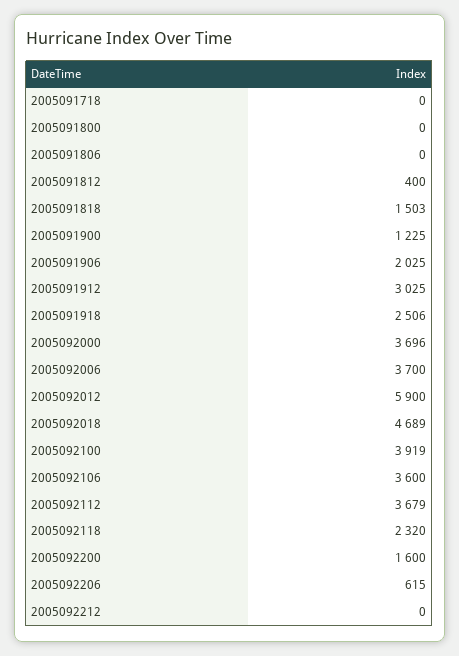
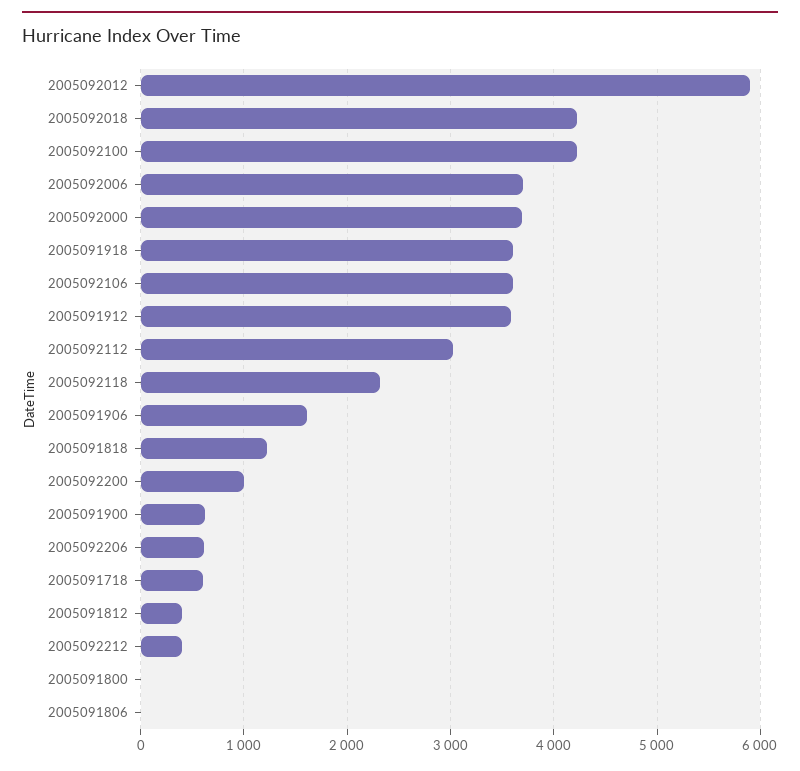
  {
-   "2005091718": 0,
+   "2005091718": 600,
    "2005091800": 0,
    "2005091806": 0,
    "2005091812": 400,
-   "2005091818": 1503,
+   "2005091818": 1200,
-   "2005091900": 1225,
+   "2005091900": 600,
-   "2005091906": 2025,
+   "2005091906": 1600,
-   "2005091912": 3025,
+   "2005091912": 3600,
-   "2005091918": 2506,
+   "2005091918": 3600,
    "2005092000": 3696,
    "2005092006": 3700,
    "2005092012": 5900,
-   "2005092018": 4689,
+   "2005092018": 4200,
-   "2005092100": 3919,
+   "2005092100": 4200,
    "2005092106": 3600,
-   "2005092112": 3679,
+   "2005092112": 3000,
    "2005092118": 2320,
-   "2005092200": 1600,
+   "2005092200": 1000,
    "2005092206": 615,
-   "2005092212": 0
+   "2005092212": 400
  }

